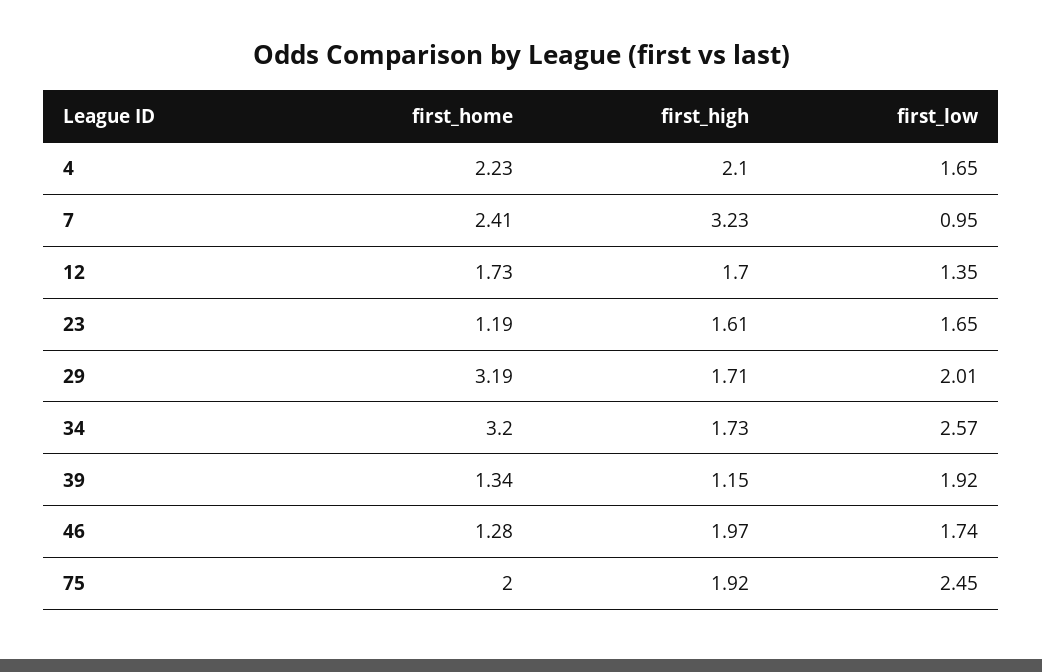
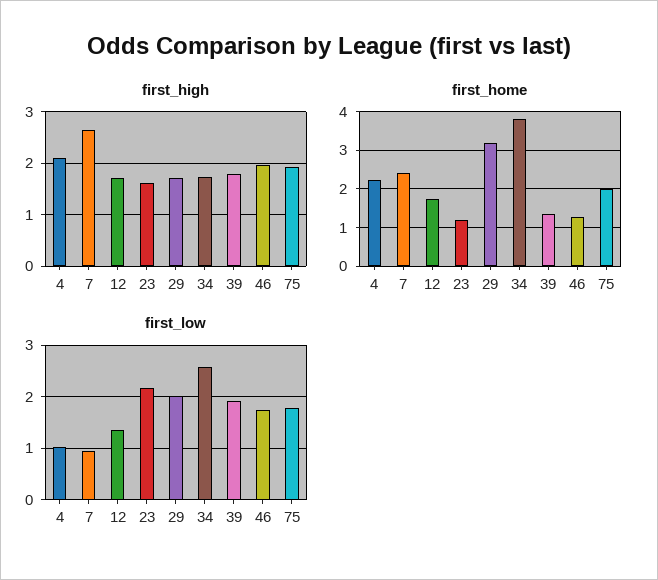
  {
    "first_home": {
      "4": 2.23,
      "7": 2.41,
      "12": 1.73,
      "23": 1.19,
      "29": 3.19,
-     "34": 3.2,
+     "34": 3.8,
      "39": 1.34,
      "46": 1.28,
      "75": 2
    },
    "first_high": {
      "4": 2.1,
-     "7": 3.23,
+     "7": 2.6,
      "12": 1.7,
      "23": 1.61,
      "29": 1.71,
      "34": 1.73,
-     "39": 1.15,
+     "39": 1.8,
      "46": 1.97,
      "75": 1.92
    },
    "first_low": {
-     "4": 1.65,
+     "4": 1,
      "7": 0.95,
      "12": 1.35,
-     "23": 1.65,
+     "23": 2.2,
      "29": 2.01,
      "34": 2.57,
      "39": 1.92,
      "46": 1.74,
-     "75": 2.45
+     "75": 1.8
    }
  }

